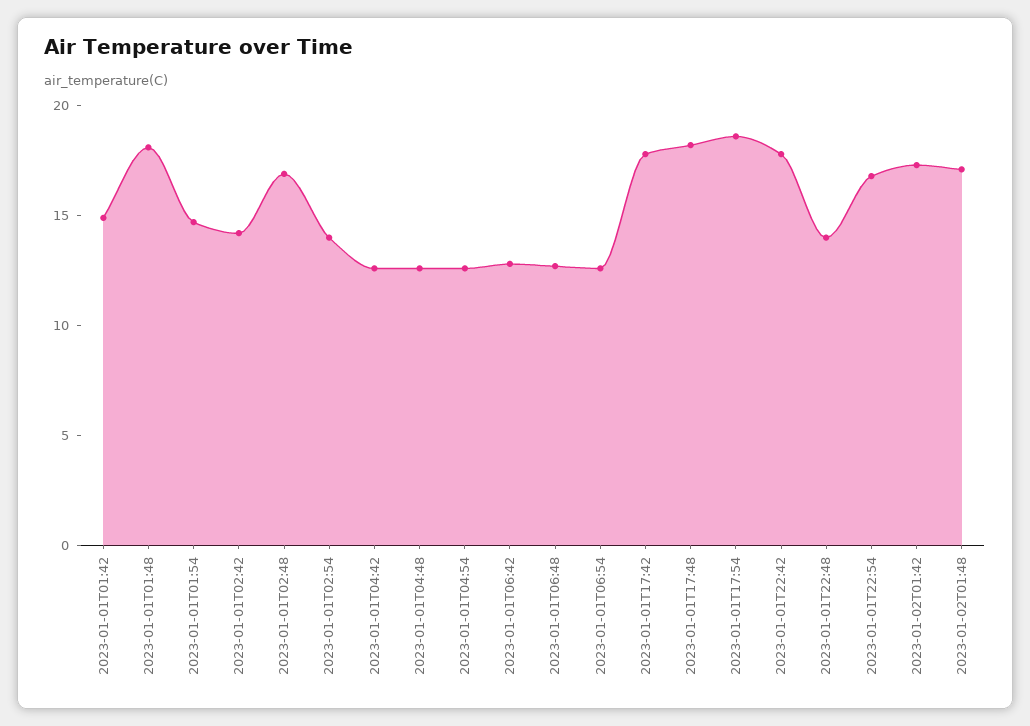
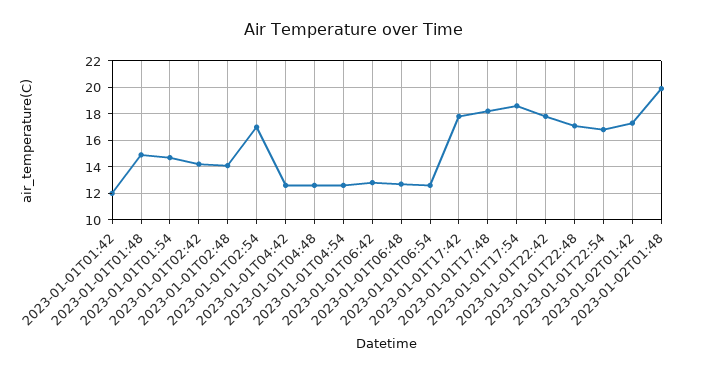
  {
-   "2023-01-01T01:42": 15,
+   "2023-01-01T01:42": 12,
-   "2023-01-01T01:48": 18,
+   "2023-01-01T01:48": 15,
    "2023-01-01T01:54": 14.5,
    "2023-01-01T02:42": 14,
-   "2023-01-01T02:48": 17,
+   "2023-01-01T02:48": 14,
-   "2023-01-01T02:54": 14,
+   "2023-01-01T02:54": 17,
    "2023-01-01T04:42": 12.5,
    "2023-01-01T04:48": 12.5,
    "2023-01-01T04:54": 12.5,
    "2023-01-01T06:42": 13,
    "2023-01-01T06:48": 12.5,
    "2023-01-01T06:54": 12.5,
    "2023-01-01T17:42": 18,
    "2023-01-01T17:48": 18,
    "2023-01-01T17:54": 18.5,
    "2023-01-01T22:42": 18,
-   "2023-01-01T22:48": 14,
+   "2023-01-01T22:48": 17,
    "2023-01-01T22:54": 17,
    "2023-01-02T01:42": 17.5,
-   "2023-01-02T01:48": 17
+   "2023-01-02T01:48": 20
  }

